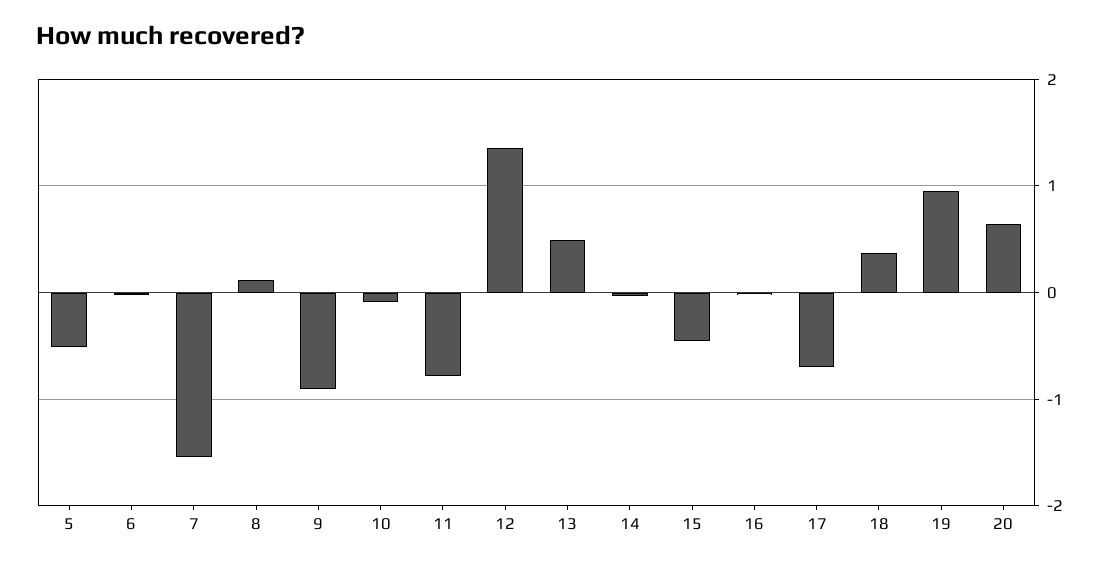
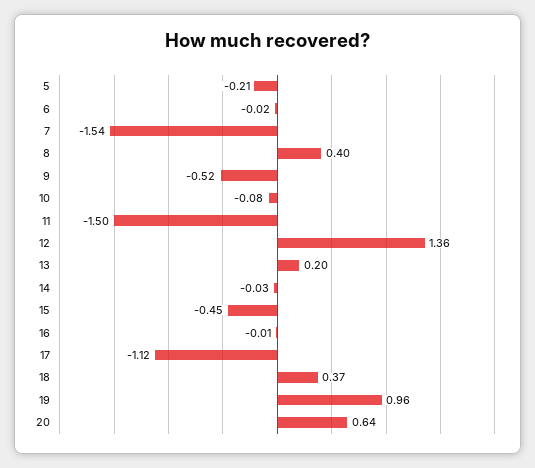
  {
-   "5": -0.5,
+   "5": -0.21,
    "6": -0.02,
    "7": -1.54,
-   "8": 0.1,
+   "8": 0.4,
-   "9": -0.9,
+   "9": -0.52,
    "10": -0.08,
-   "11": -0.8,
+   "11": -1.5,
    "12": 1.36,
-   "13": 0.5,
+   "13": 0.2,
    "14": -0.03,
    "15": -0.45,
    "16": -0.01,
-   "17": -0.7,
+   "17": -1.12,
    "18": 0.37,
    "19": 0.96,
    "20": 0.64
  }

